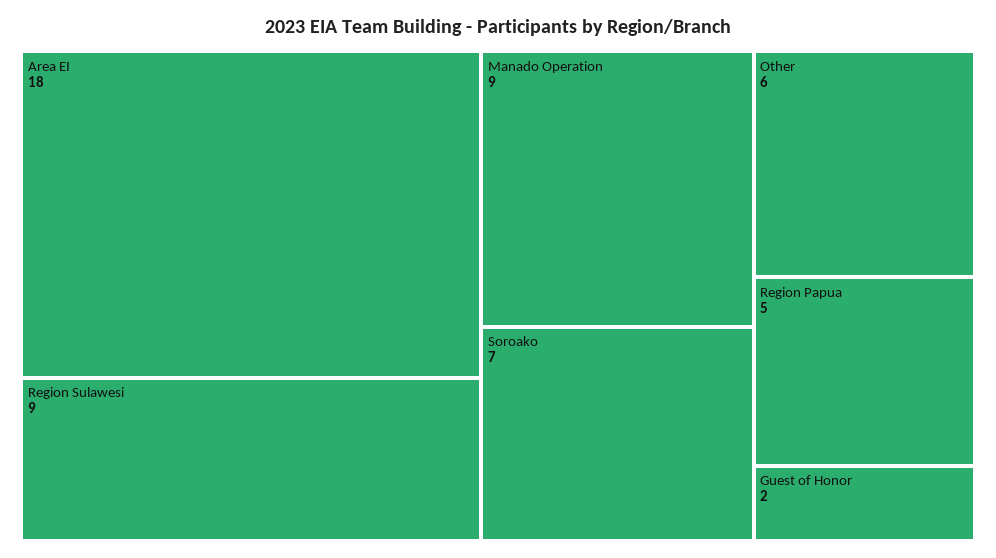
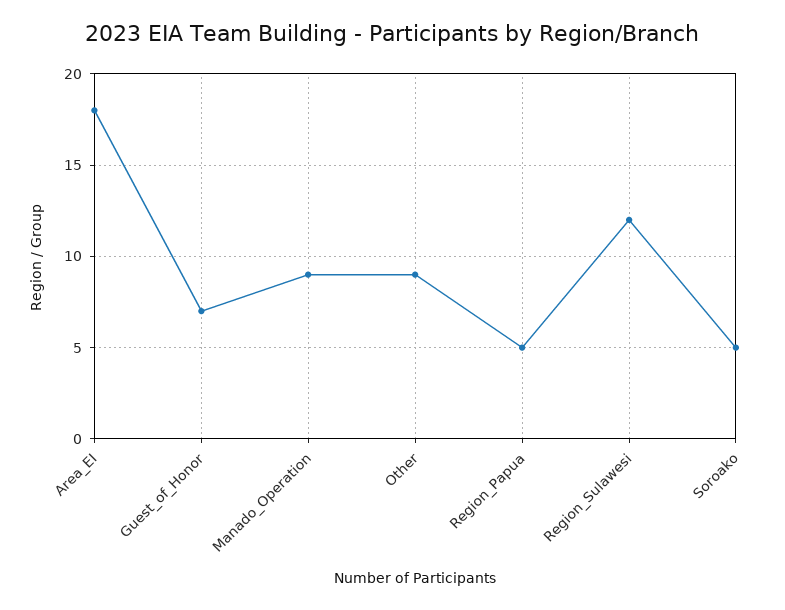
  {
    "Area EI": 18,
-   "Region Sulawesi": 9,
+   "Region Sulawesi": 12,
    "Manado Operation": 9,
-   "Soroako": 7,
+   "Soroako": 5,
-   "Other": 6,
+   "Other": 9,
    "Region Papua": 5,
-   "Guest of Honor": 2
+   "Guest of Honor": 7
  }

